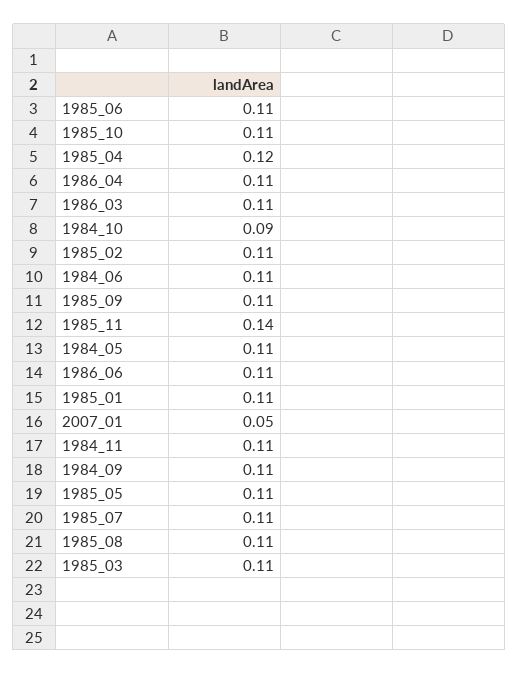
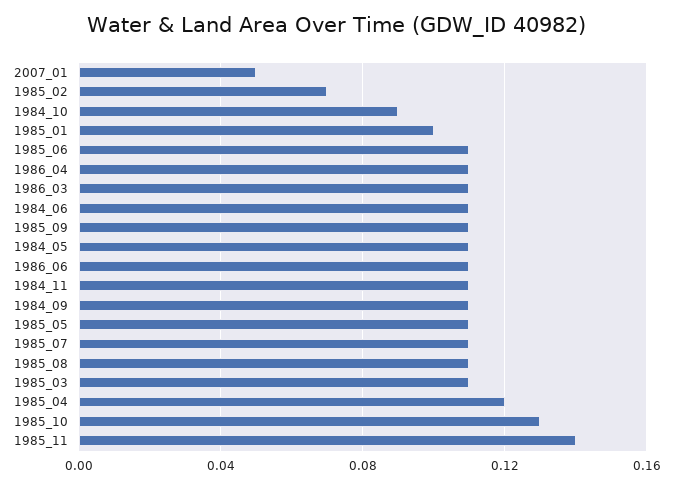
  {
    "1985_06": 0.11,
-   "1985_10": 0.11,
+   "1985_10": 0.13,
    "1985_04": 0.12,
    "1986_04": 0.11,
    "1986_03": 0.11,
    "1984_10": 0.09,
-   "1985_02": 0.11,
+   "1985_02": 0.07,
    "1984_06": 0.11,
    "1985_09": 0.11,
    "1985_11": 0.14,
    "1984_05": 0.11,
    "1986_06": 0.11,
-   "1985_01": 0.11,
+   "1985_01": 0.1,
    "2007_01": 0.05,
    "1984_11": 0.11,
    "1984_09": 0.11,
    "1985_05": 0.11,
    "1985_07": 0.11,
    "1985_08": 0.11,
    "1985_03": 0.11
  }

